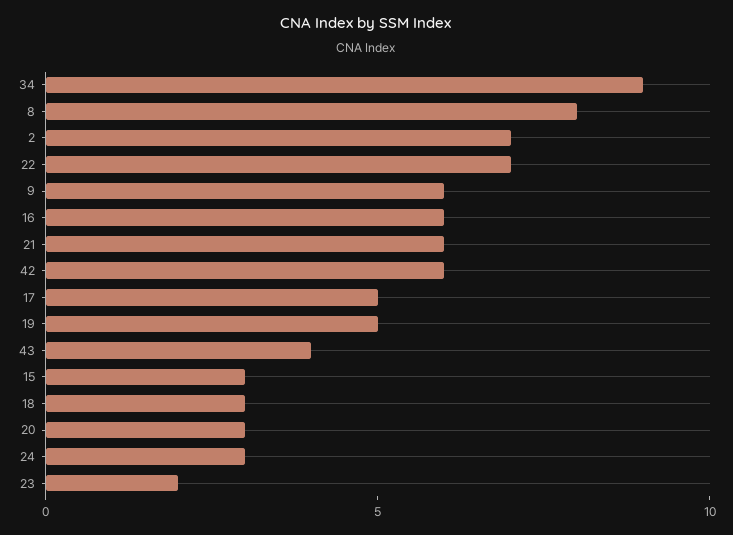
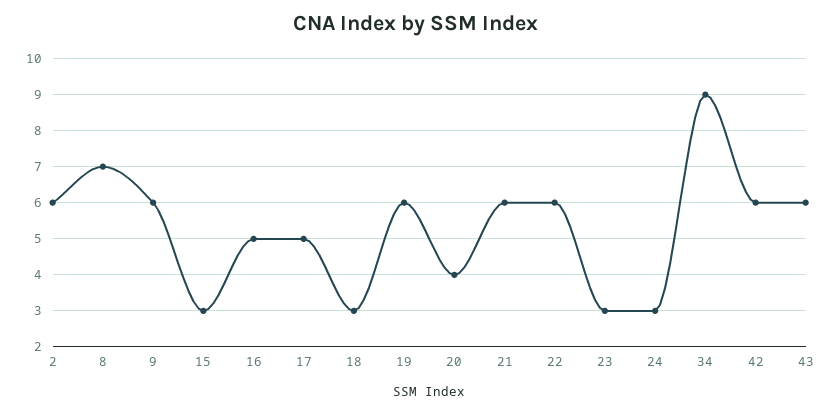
  {
    "34": 9,
-   "8": 8,
+   "8": 7,
-   "2": 7,
+   "2": 6,
-   "22": 7,
+   "22": 6,
    "9": 6,
-   "16": 6,
+   "16": 5,
    "21": 6,
    "42": 6,
    "17": 5,
-   "19": 5,
+   "19": 6,
-   "43": 4,
+   "43": 6,
    "15": 3,
    "18": 3,
-   "20": 3,
+   "20": 4,
    "24": 3,
-   "23": 2
+   "23": 3
  }

